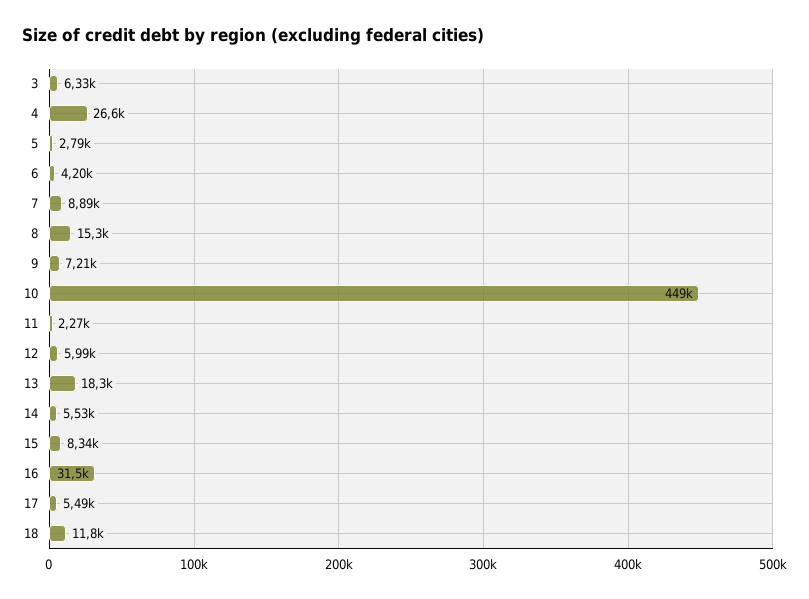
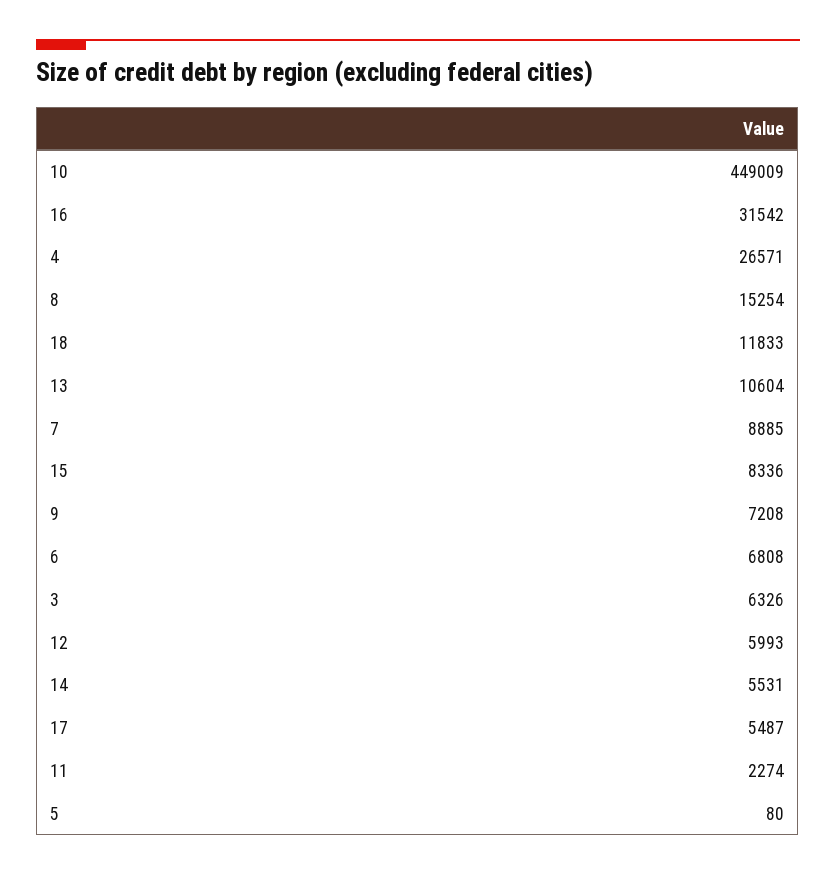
  {
    "3": 6326,
    "4": 26571,
-   "5": 2790,
+   "5": 80,
-   "6": 4200,
+   "6": 6808,
    "7": 8885,
    "8": 15254,
    "9": 7208,
    "10": 449009,
    "11": 2274,
    "12": 5993,
-   "13": 18300,
+   "13": 10604,
    "14": 5531,
    "15": 8336,
    "16": 31542,
    "17": 5487,
    "18": 11833
  }

